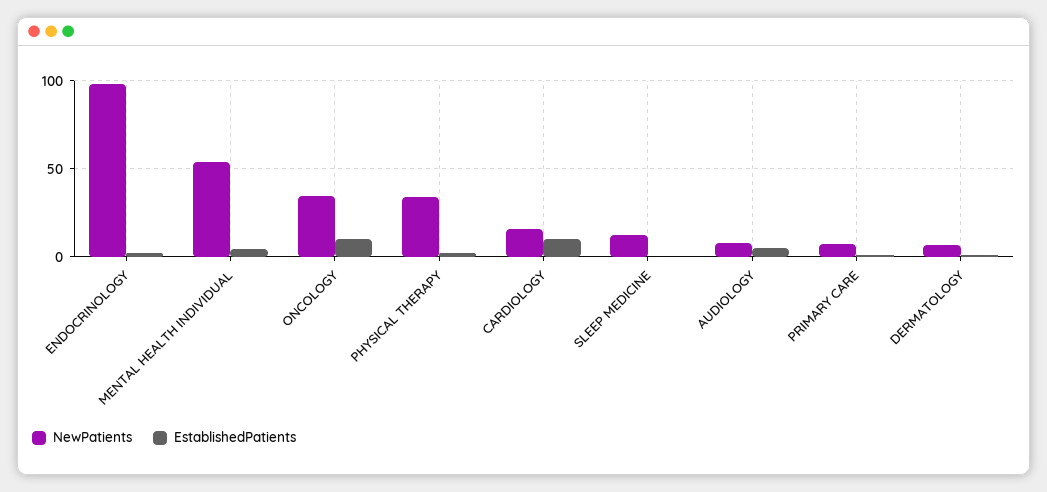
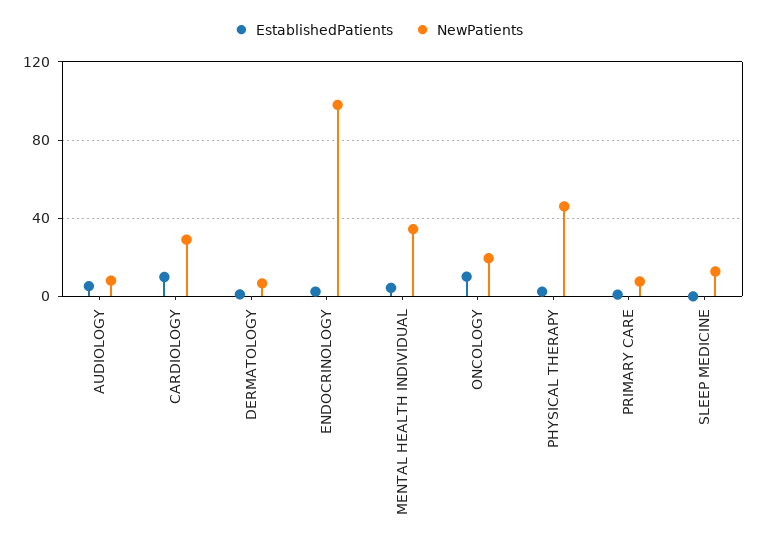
  {
    "NewPatients": {
      "ENDOCRINOLOGY": 100,
-     "MENTAL HEALTH INDIVIDUAL": 55,
+     "MENTAL HEALTH INDIVIDUAL": 35,
-     "ONCOLOGY": 35,
+     "ONCOLOGY": 20,
-     "PHYSICAL THERAPY": 35,
+     "PHYSICAL THERAPY": 45,
-     "CARDIOLOGY": 15,
+     "CARDIOLOGY": 30,
      "SLEEP MEDICINE": 15,
      "AUDIOLOGY": 10,
      "PRIMARY CARE": 10,
      "DERMATOLOGY": 5
    },
    "EstablishedPatients": {
      "ENDOCRINOLOGY": 0,
      "MENTAL HEALTH INDIVIDUAL": 5,
      "ONCOLOGY": 10,
      "PHYSICAL THERAPY": 0,
      "CARDIOLOGY": 10,
      "SLEEP MEDICINE": 0,
      "AUDIOLOGY": 5,
      "PRIMARY CARE": 0,
      "DERMATOLOGY": 0
    }
  }

